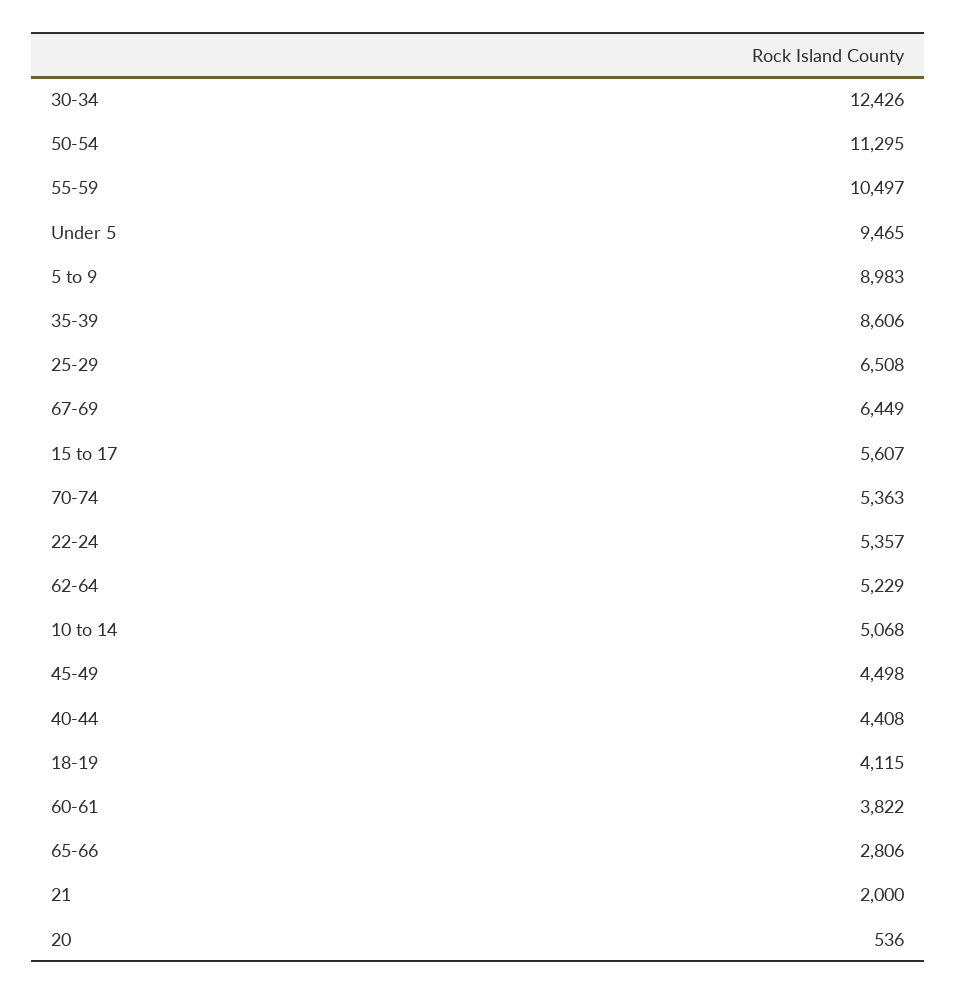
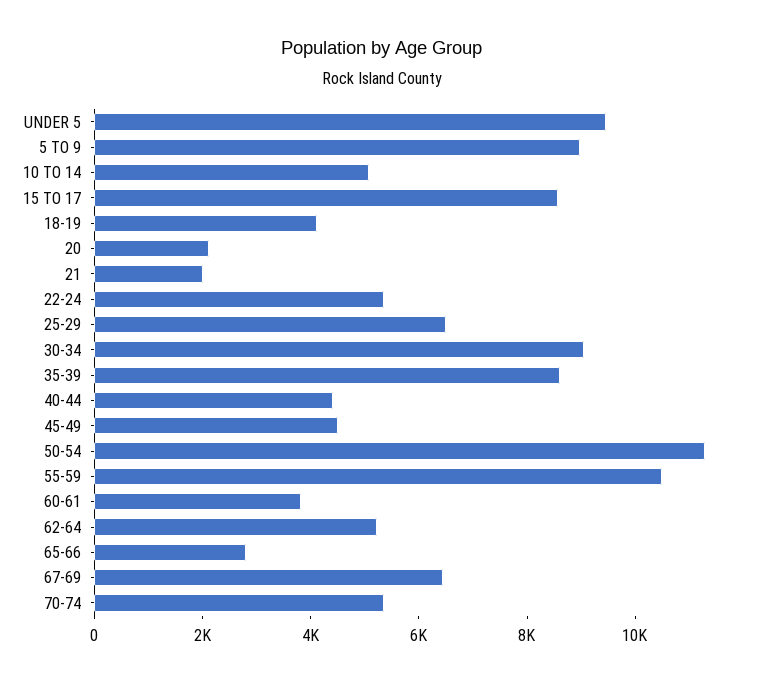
  {
-   "30-34": 12426,
+   "30-34": 9000,
    "50-54": 11295,
    "55-59": 10497,
    "Under 5": 9465,
    "5 to 9": 8983,
    "35-39": 8606,
    "25-29": 6508,
    "67-69": 6449,
-   "15 to 17": 5607,
+   "15 to 17": 8500,
    "70-74": 5363,
    "22-24": 5357,
    "62-64": 5229,
    "10 to 14": 5068,
    "45-49": 4498,
    "40-44": 4408,
    "18-19": 4115,
    "60-61": 3822,
    "65-66": 2806,
    "21": 2000,
-   "20": 536
+   "20": 2000
  }

